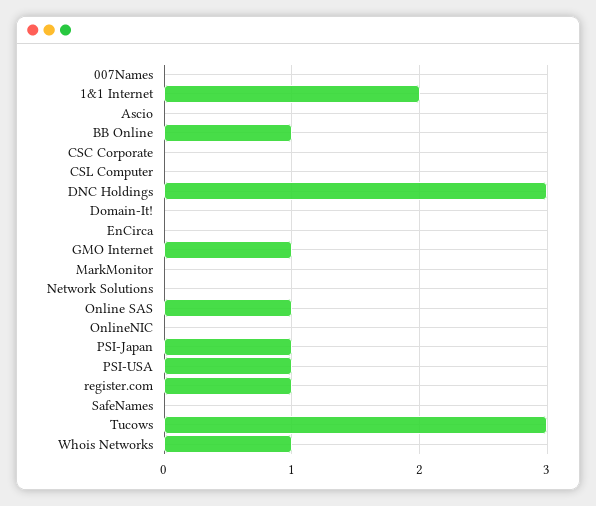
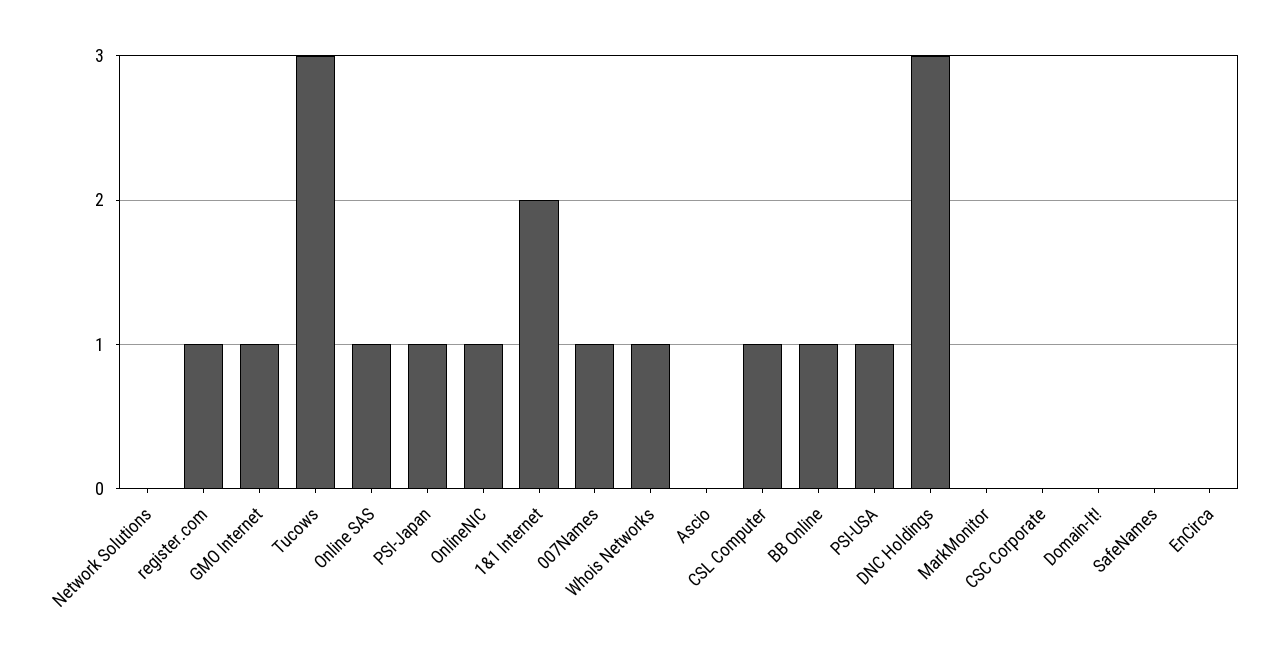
  {
-   "007Names": 0,
+   "007Names": 1,
    "1&1 Internet": 2,
    "Ascio": 0,
    "BB Online": 1,
    "CSC Corporate": 0,
-   "CSL Computer": 0,
+   "CSL Computer": 1,
    "DNC Holdings": 3,
    "Domain-It!": 0,
    "EnCirca": 0,
    "GMO Internet": 1,
    "MarkMonitor": 0,
    "Network Solutions": 0,
    "Online SAS": 1,
-   "OnlineNIC": 0,
+   "OnlineNIC": 1,
    "PSI-Japan": 1,
    "PSI-USA": 1,
    "register.com": 1,
    "SafeNames": 0,
    "Tucows": 3,
    "Whois Networks": 1
  }

